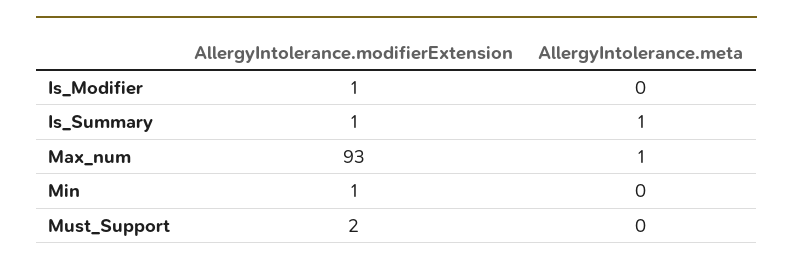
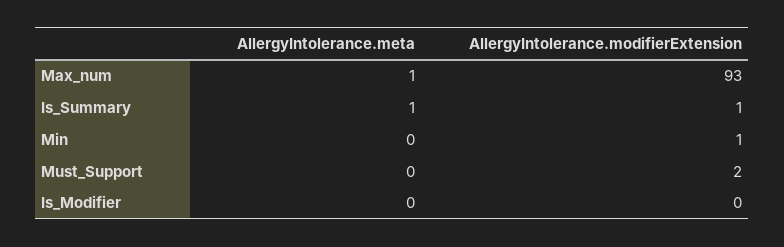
  {
    "AllergyIntolerance.modifierExtension": {
-     "Is_Modifier": 1,
+     "Is_Modifier": 0,
      "Is_Summary": 1,
      "Max_num": 93,
      "Min": 1,
      "Must_Support": 2
    },
    "AllergyIntolerance.meta": {
      "Is_Modifier": 0,
      "Is_Summary": 1,
      "Max_num": 1,
      "Min": 0,
      "Must_Support": 0
    }
  }

